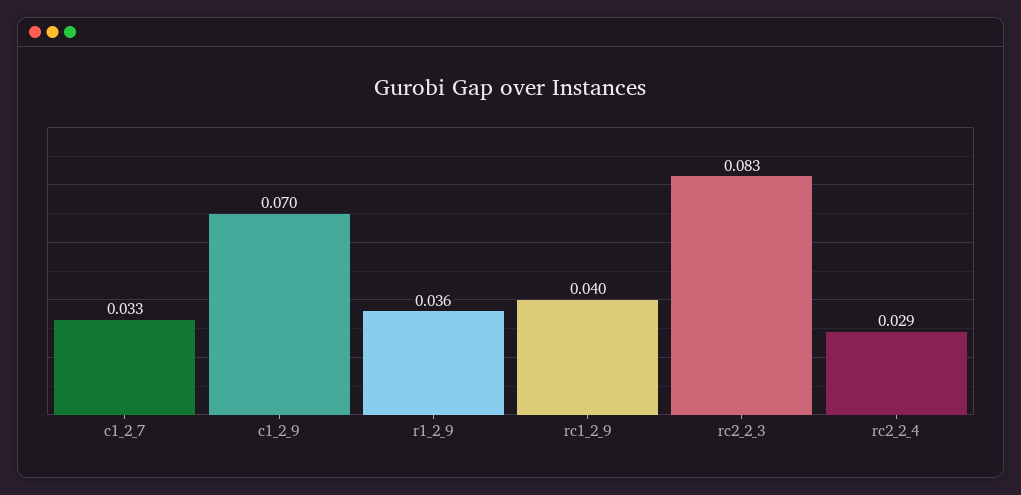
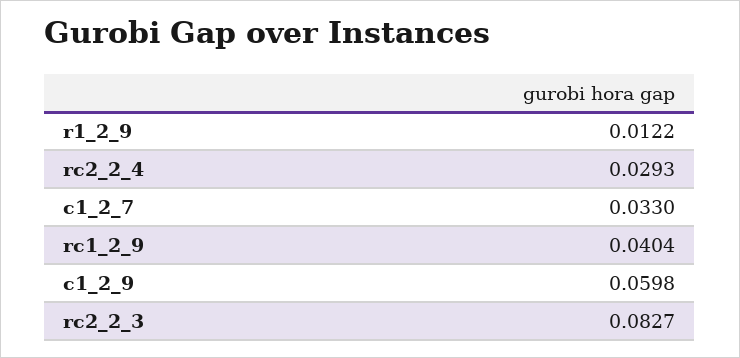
  {
    "c1_2_7": 0.033,
-   "c1_2_9": 0.07,
+   "c1_2_9": 0.0598,
-   "r1_2_9": 0.036,
+   "r1_2_9": 0.0122,
    "rc1_2_9": 0.0404,
    "rc2_2_3": 0.0827,
    "rc2_2_4": 0.0293
  }

